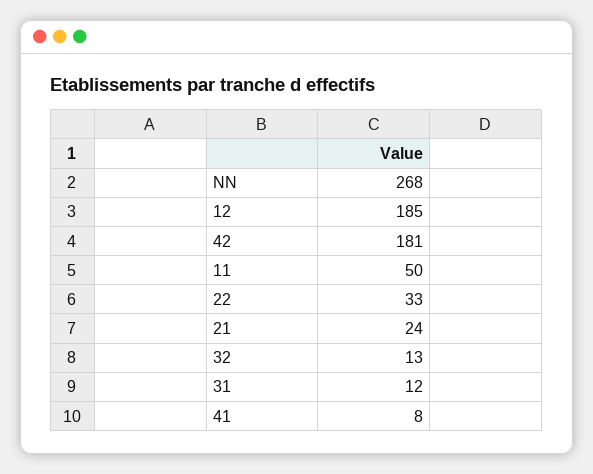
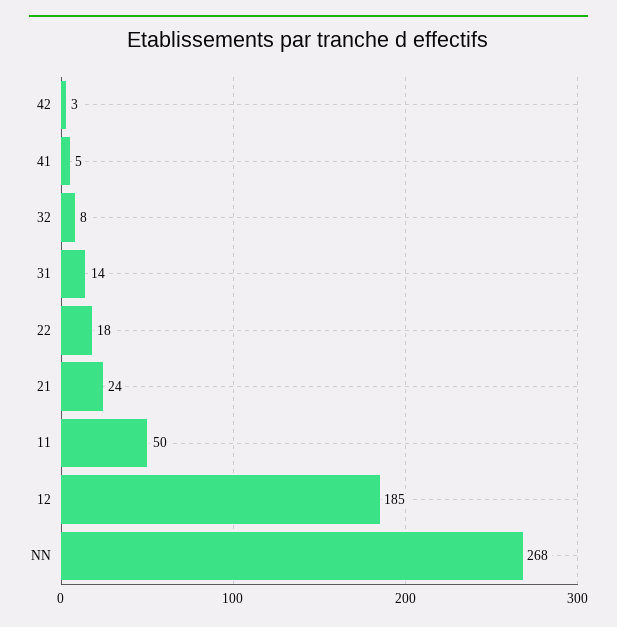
  {
    "NN": 268,
    "12": 185,
-   "42": 181,
+   "42": 3,
    "11": 50,
-   "22": 33,
+   "22": 18,
    "21": 24,
-   "32": 13,
+   "32": 8,
-   "31": 12,
+   "31": 14,
-   "41": 8
+   "41": 5
  }

